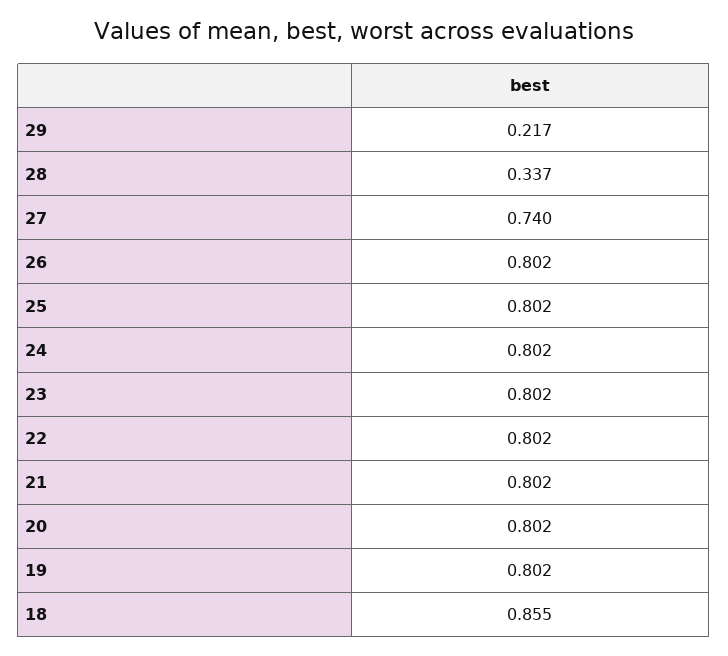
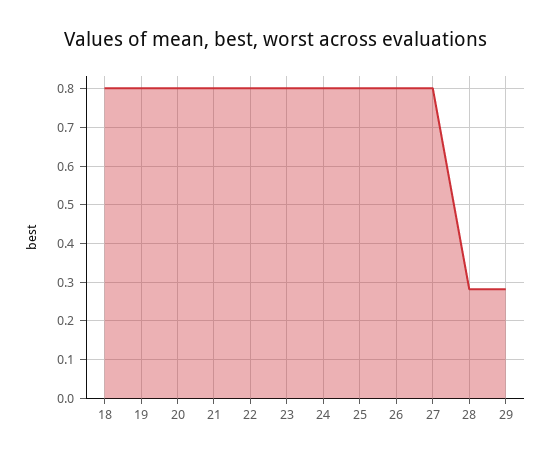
  {
-   "29": 0.217,
+   "29": 0.28,
-   "28": 0.337,
+   "28": 0.28,
-   "27": 0.74,
+   "27": 0.8,
    "26": 0.802,
    "25": 0.802,
    "24": 0.802,
    "23": 0.802,
    "22": 0.802,
    "21": 0.802,
    "20": 0.802,
    "19": 0.802,
-   "18": 0.855
+   "18": 0.8
  }

